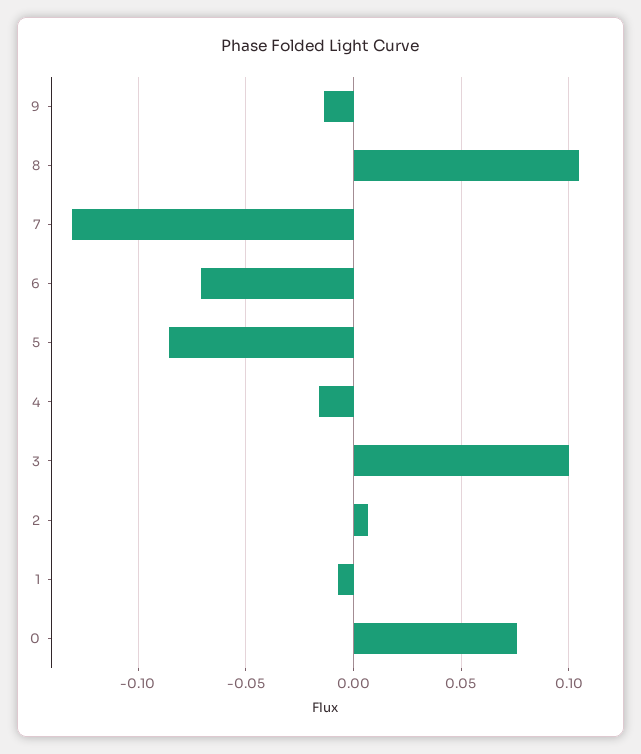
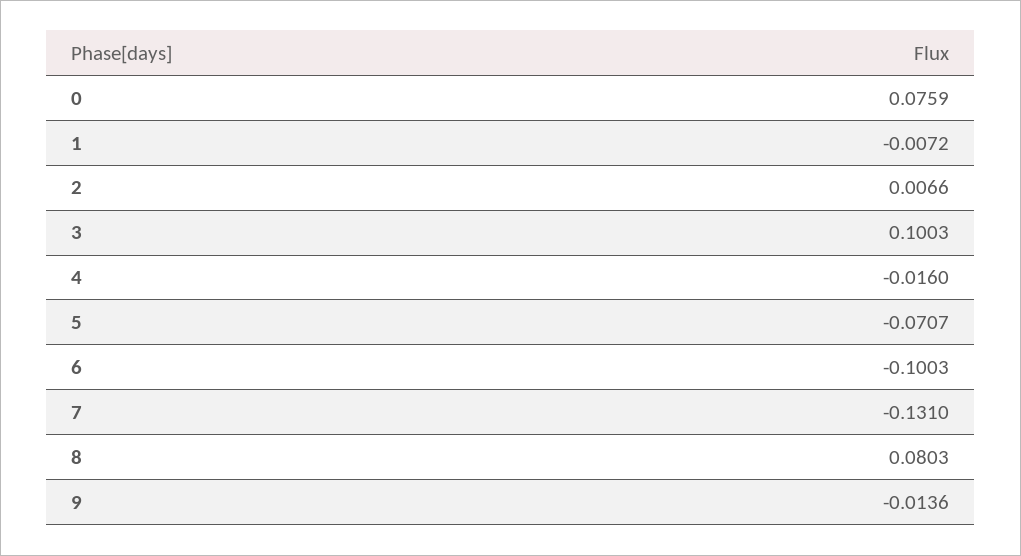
  {
    "9": -0.0136,
-   "8": 0.105,
+   "8": 0.0803,
    "7": -0.131,
-   "6": -0.07,
+   "6": -0.1003,
-   "5": -0.085,
+   "5": -0.0707,
    "4": -0.016,
    "3": 0.1003,
    "2": 0.0066,
    "1": -0.0072,
    "0": 0.0759
  }

